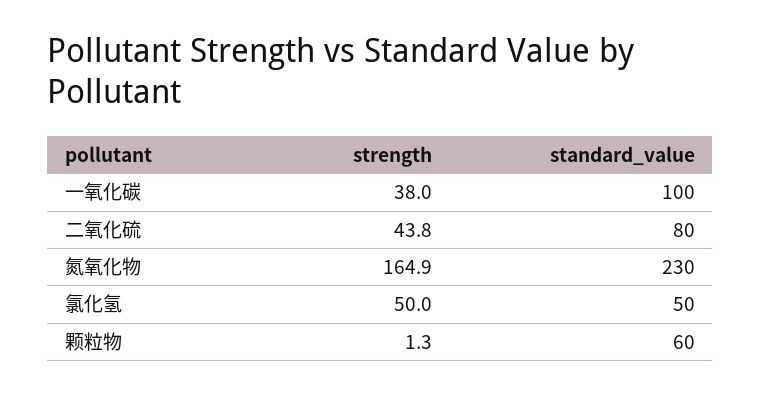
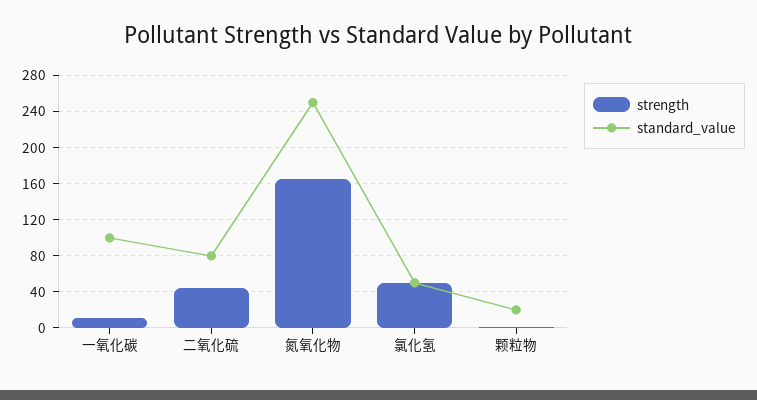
  {
    "strength": {
-     "一氧化碳": 38,
+     "一氧化碳": 10,
      "二氧化硫": 43.8,
      "氮氧化物": 164.9,
      "氯化氢": 50,
      "颗粒物": 1.3
    },
    "standard_value": {
      "一氧化碳": 100,
      "二氧化硫": 80,
-     "氮氧化物": 230,
+     "氮氧化物": 250,
      "氯化氢": 50,
-     "颗粒物": 60
+     "颗粒物": 20
    }
  }

